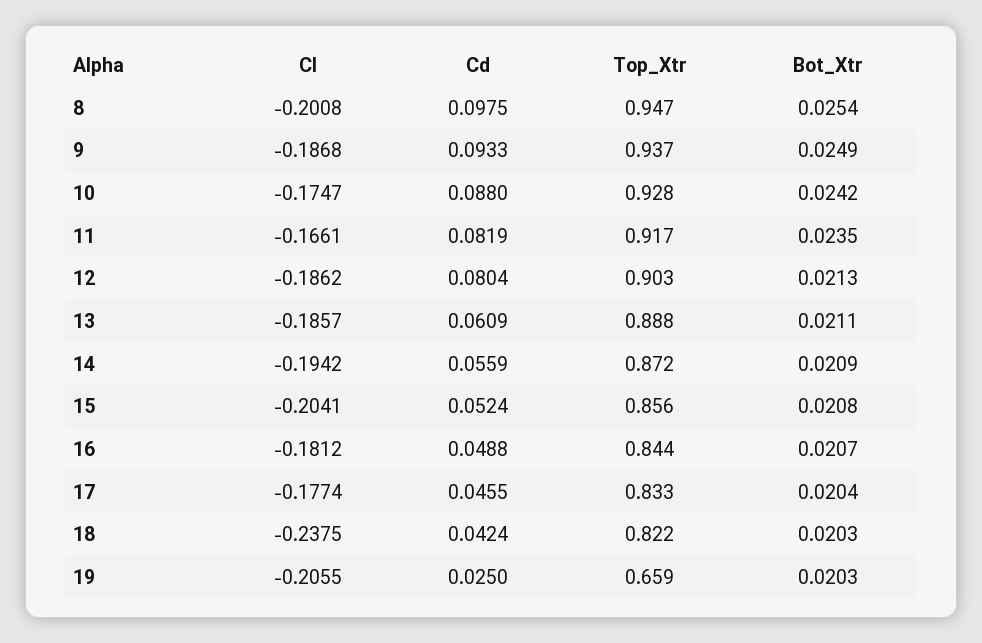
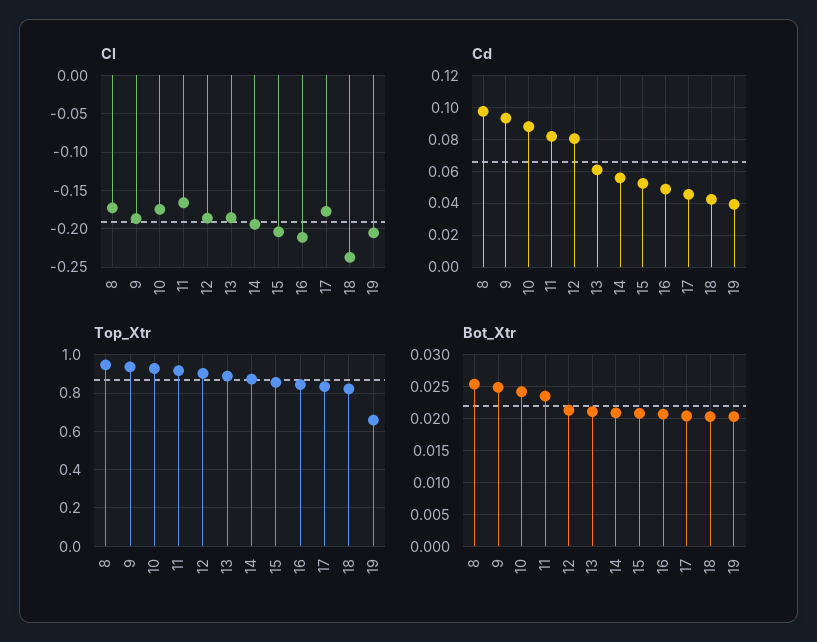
  {
    "Cl": {
-     "8": -0.2008,
+     "8": -0.17,
      "9": -0.1868,
      "10": -0.1747,
      "11": -0.1661,
      "12": -0.1862,
      "13": -0.1857,
      "14": -0.1942,
      "15": -0.2041,
-     "16": -0.1812,
+     "16": -0.21,
      "17": -0.1774,
      "18": -0.2375,
      "19": -0.2055
    },
    "Cd": {
      "8": 0.0975,
      "9": 0.0933,
      "10": 0.088,
      "11": 0.0819,
      "12": 0.0804,
      "13": 0.0609,
      "14": 0.0559,
      "15": 0.0524,
      "16": 0.0488,
      "17": 0.0455,
      "18": 0.0424,
-     "19": 0.025
+     "19": 0.04
    },
    "Top_Xtr": {
      "8": 0.947,
      "9": 0.937,
      "10": 0.928,
      "11": 0.917,
      "12": 0.903,
      "13": 0.888,
      "14": 0.872,
      "15": 0.856,
      "16": 0.844,
      "17": 0.833,
      "18": 0.822,
      "19": 0.659
    },
    "Bot_Xtr": {
      "8": 0.0254,
      "9": 0.0249,
      "10": 0.0242,
      "11": 0.0235,
      "12": 0.0213,
      "13": 0.0211,
      "14": 0.0209,
      "15": 0.0208,
      "16": 0.0207,
      "17": 0.0204,
      "18": 0.0203,
      "19": 0.0203
    }
  }

